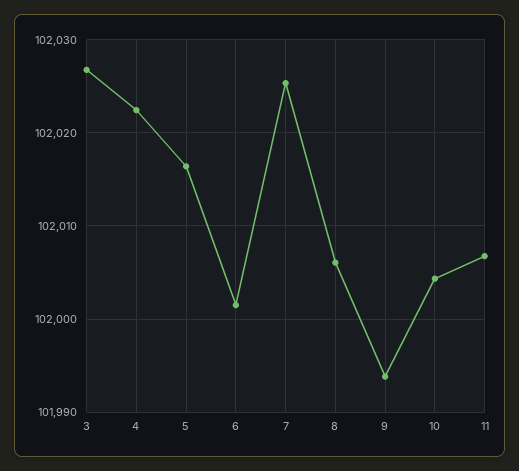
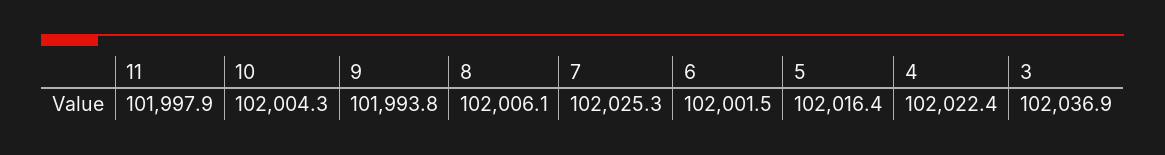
  {
-   "3": 102027,
+   "3": 102036.9,
    "4": 102022.4,
    "5": 102016.4,
    "6": 102001.5,
    "7": 102025.3,
    "8": 102006.1,
    "9": 101993.8,
    "10": 102004.3,
-   "11": 102007
+   "11": 101997.9
  }

